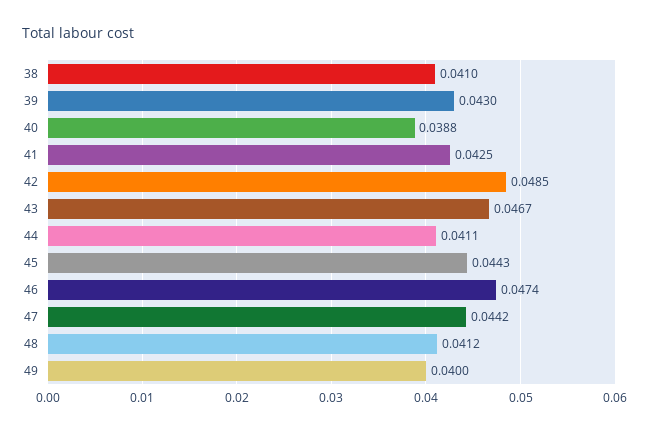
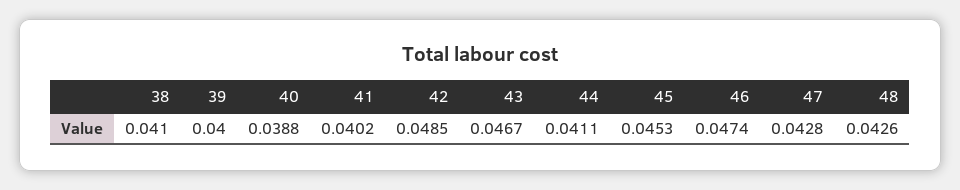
  {
    "38": 0.041,
-   "39": 0.043,
+   "39": 0.04,
    "40": 0.0388,
-   "41": 0.0425,
+   "41": 0.0402,
    "42": 0.0485,
    "43": 0.0467,
    "44": 0.0411,
-   "45": 0.0443,
+   "45": 0.0453,
    "46": 0.0474,
-   "47": 0.0442,
+   "47": 0.0428,
-   "48": 0.0412,
+   "48": 0.0426
-   "49": 0.04
  }

